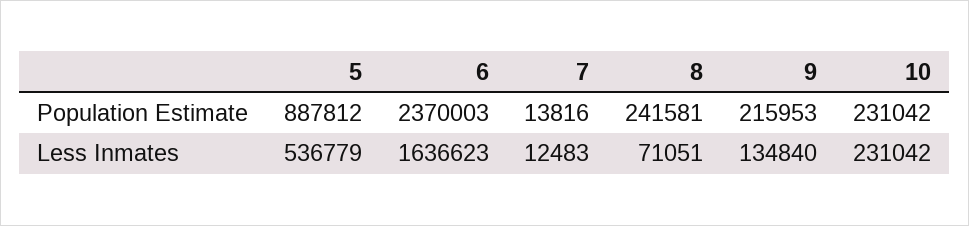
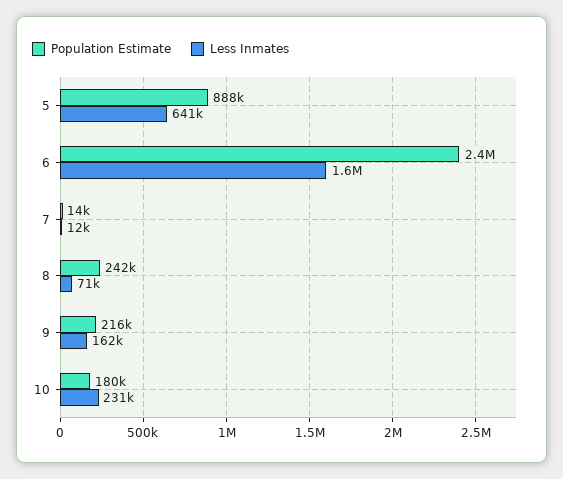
  {
    "Population Estimate": {
      "5": 887812,
      "6": 2370003,
      "7": 13816,
      "8": 241581,
      "9": 215953,
-     "10": 231042
+     "10": 180000
    },
    "Less Inmates": {
-     "5": 536779,
+     "5": 641000,
      "6": 1636623,
      "7": 12483,
      "8": 71051,
-     "9": 134840,
+     "9": 162000,
      "10": 231042
    }
  }

